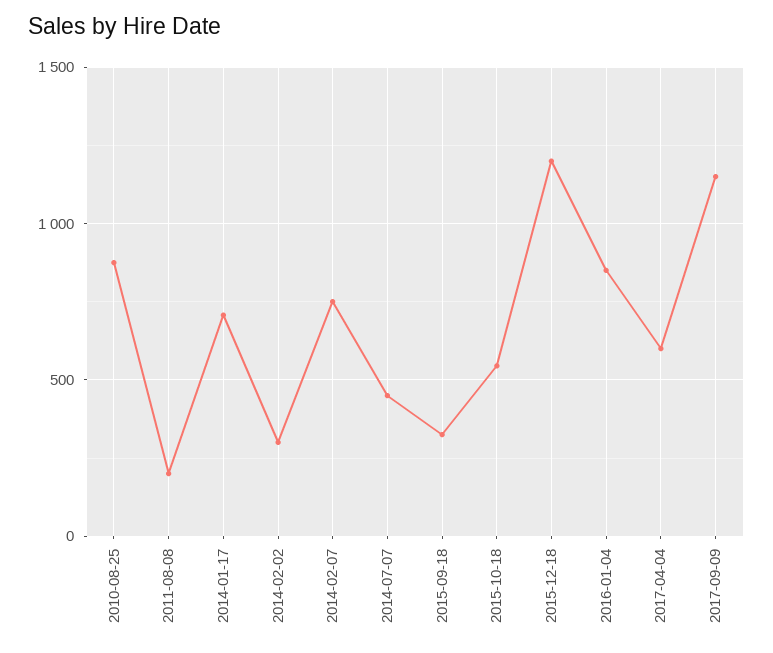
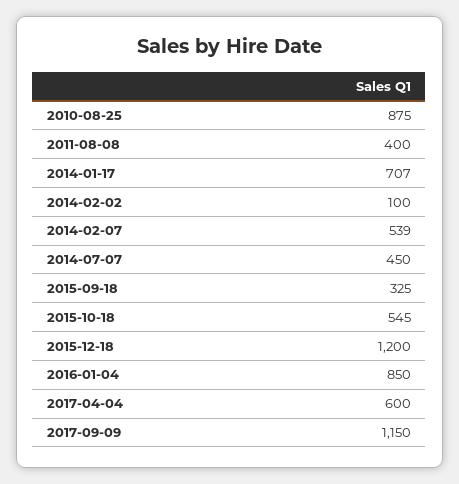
  {
    "2010-08-25": 875,
-   "2011-08-08": 200,
+   "2011-08-08": 400,
    "2014-01-17": 707,
-   "2014-02-02": 300,
+   "2014-02-02": 100,
-   "2014-02-07": 750,
+   "2014-02-07": 539,
    "2014-07-07": 450,
    "2015-09-18": 325,
    "2015-10-18": 545,
    "2015-12-18": 1200,
    "2016-01-04": 850,
    "2017-04-04": 600,
    "2017-09-09": 1150
  }

